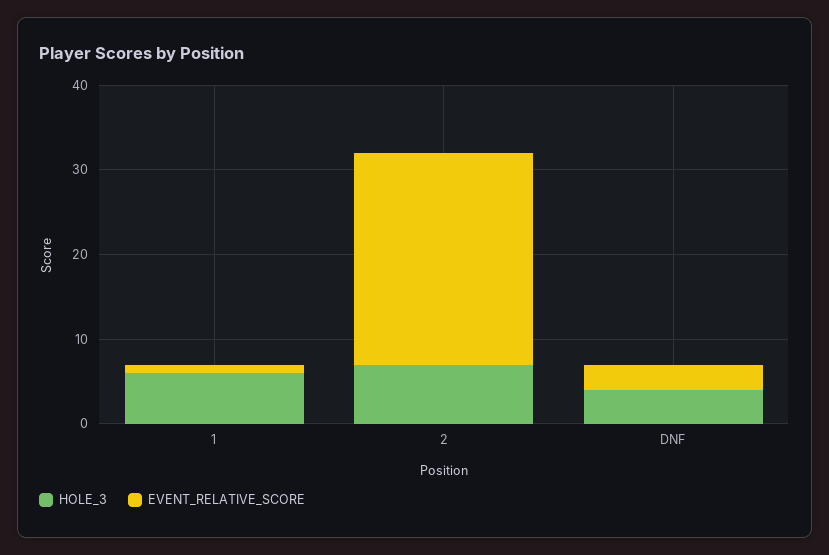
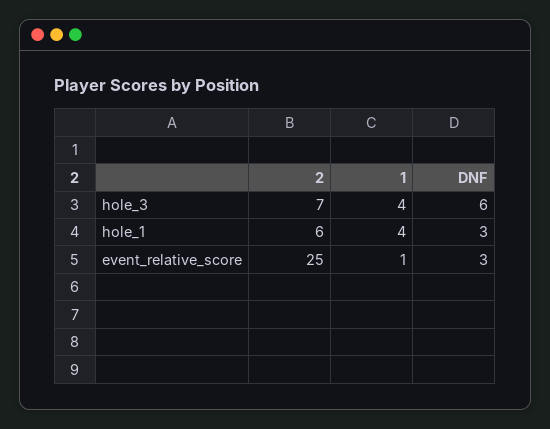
  {
    "HOLE_3": {
-     "1": 6,
+     "1": 4,
      "2": 7,
-     "DNF": 4
+     "DNF": 6
    },
    "EVENT_RELATIVE_SCORE": {
      "1": 1,
      "2": 25,
      "DNF": 3
-   }
+   },
+   "hole_1": {
+     "2": 6,
+     "1": 4,
+     "DNF": 3
+   }
  }

